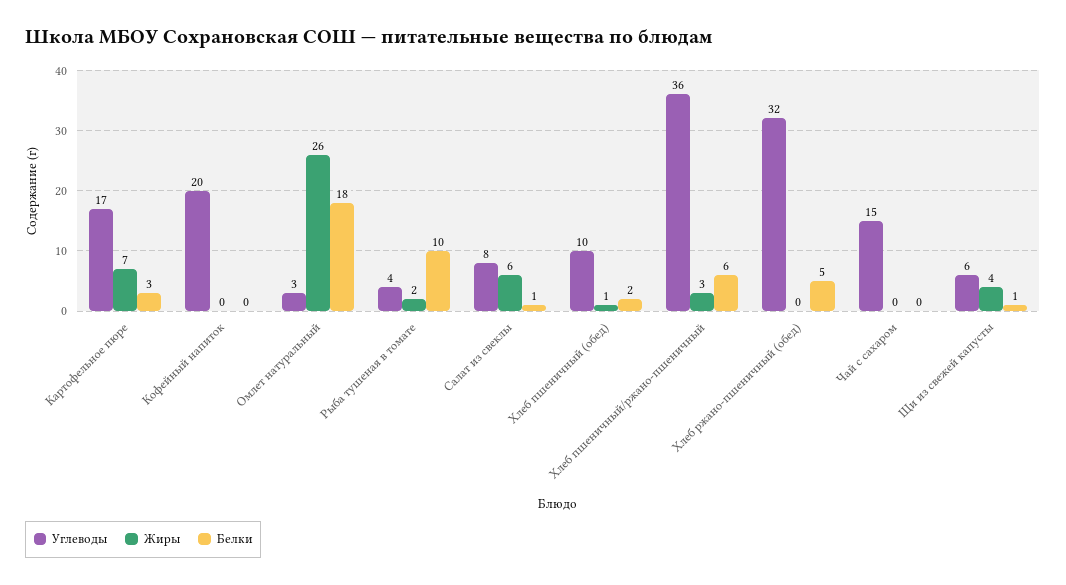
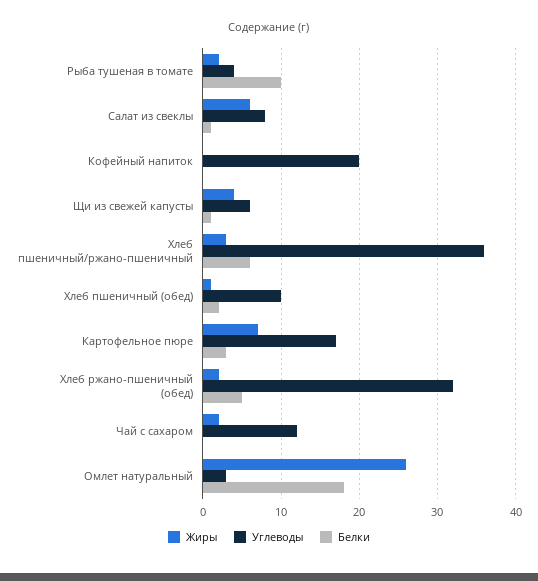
  {
    "Углеводы": {
      "Картофельное пюре": 17,
      "Кофейный напиток": 20,
      "Омлет натуральный": 3,
      "Рыба тушеная в томате": 4,
      "Салат из свеклы": 8,
      "Хлеб пшеничный (обед)": 10,
      "Хлеб пшеничный/ржано-пшеничный": 36,
      "Хлеб ржано-пшеничный (обед)": 32,
-     "Чай с сахаром": 15,
+     "Чай с сахаром": 12,
      "Щи из свежей капусты": 6
    },
    "Жиры": {
      "Картофельное пюре": 7,
      "Кофейный напиток": 0,
      "Омлет натуральный": 26,
      "Рыба тушеная в томате": 2,
      "Салат из свеклы": 6,
      "Хлеб пшеничный (обед)": 1,
      "Хлеб пшеничный/ржано-пшеничный": 3,
-     "Хлеб ржано-пшеничный (обед)": 0,
+     "Хлеб ржано-пшеничный (обед)": 2,
-     "Чай с сахаром": 0,
+     "Чай с сахаром": 2,
      "Щи из свежей капусты": 4
    },
    "Белки": {
      "Картофельное пюре": 3,
      "Кофейный напиток": 0,
      "Омлет натуральный": 18,
      "Рыба тушеная в томате": 10,
      "Салат из свеклы": 1,
      "Хлеб пшеничный (обед)": 2,
      "Хлеб пшеничный/ржано-пшеничный": 6,
      "Хлеб ржано-пшеничный (обед)": 5,
      "Чай с сахаром": 0,
      "Щи из свежей капусты": 1
    }
  }

